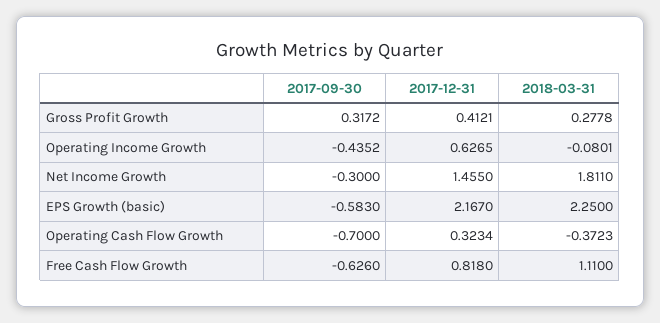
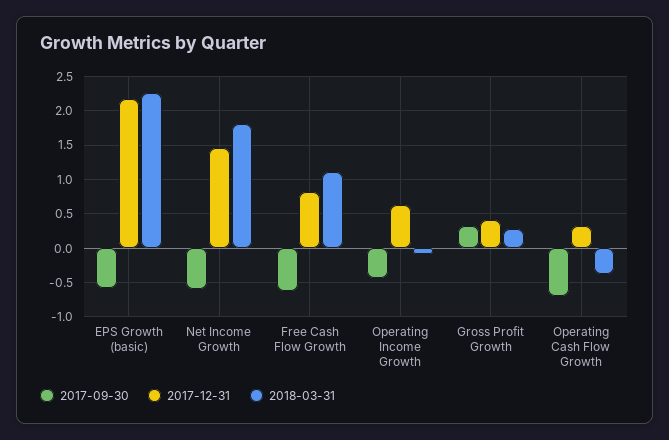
  {
    "2017-09-30": {
      "Gross Profit Growth": 0.3172,
      "Operating Income Growth": -0.4352,
-     "Net Income Growth": -0.3,
+     "Net Income Growth": -0.6,
      "EPS Growth (basic)": -0.583,
      "Operating Cash Flow Growth": -0.7,
      "Free Cash Flow Growth": -0.626
    },
    "2017-12-31": {
      "Gross Profit Growth": 0.4121,
      "Operating Income Growth": 0.6265,
      "Net Income Growth": 1.455,
      "EPS Growth (basic)": 2.167,
      "Operating Cash Flow Growth": 0.3234,
      "Free Cash Flow Growth": 0.818
    },
    "2018-03-31": {
      "Gross Profit Growth": 0.2778,
      "Operating Income Growth": -0.0801,
      "Net Income Growth": 1.811,
      "EPS Growth (basic)": 2.25,
      "Operating Cash Flow Growth": -0.3723,
      "Free Cash Flow Growth": 1.11
    }
  }

